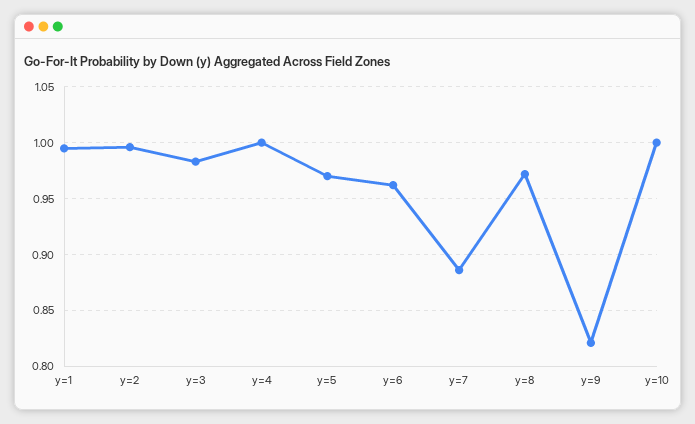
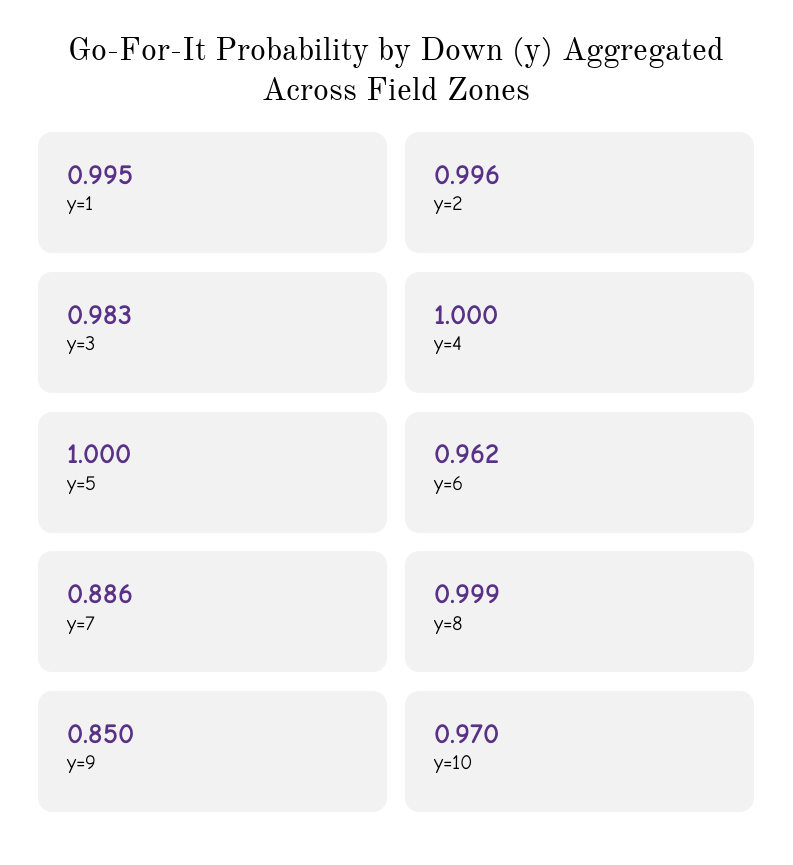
  {
    "y=1": 0.995,
    "y=2": 0.996,
    "y=3": 0.983,
    "y=4": 1,
-   "y=5": 0.97,
+   "y=5": 1,
    "y=6": 0.962,
    "y=7": 0.886,
-   "y=8": 0.97,
+   "y=8": 0.999,
-   "y=9": 0.82,
+   "y=9": 0.85,
-   "y=10": 1
+   "y=10": 0.97
  }

